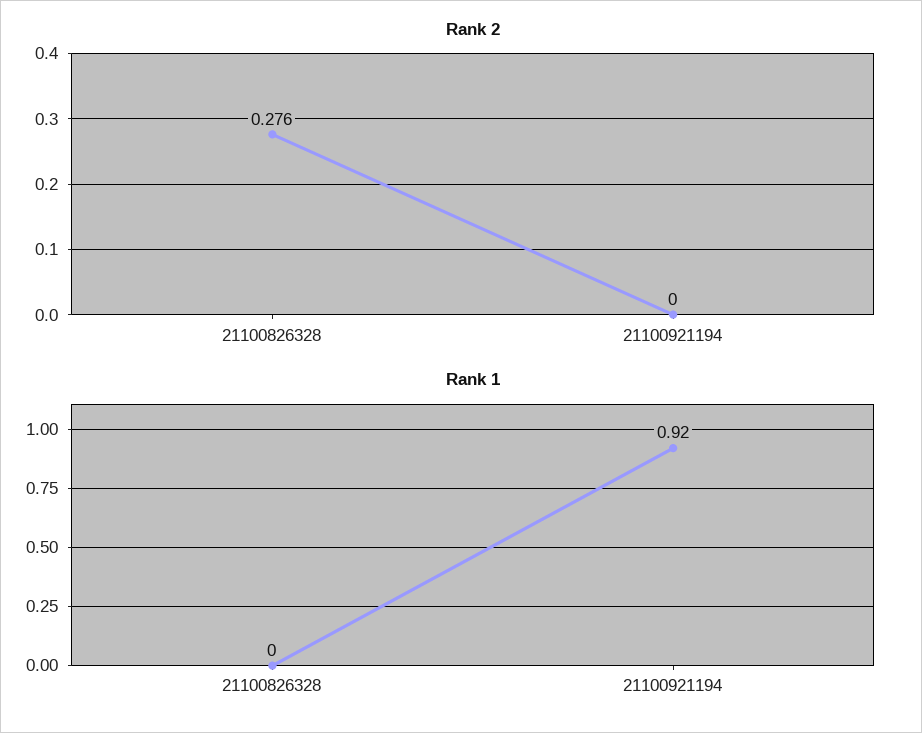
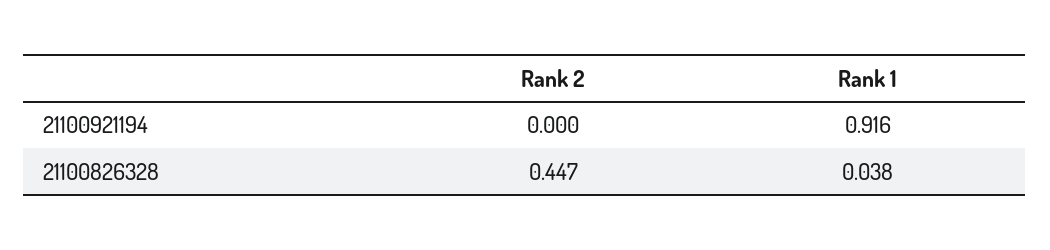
  {
    "Rank 2": {
-     "21100826328": 0.276,
+     "21100826328": 0.447,
      "21100921194": 0
    },
    "Rank 1": {
-     "21100826328": 0,
+     "21100826328": 0.038,
      "21100921194": 0.916
    }
  }

